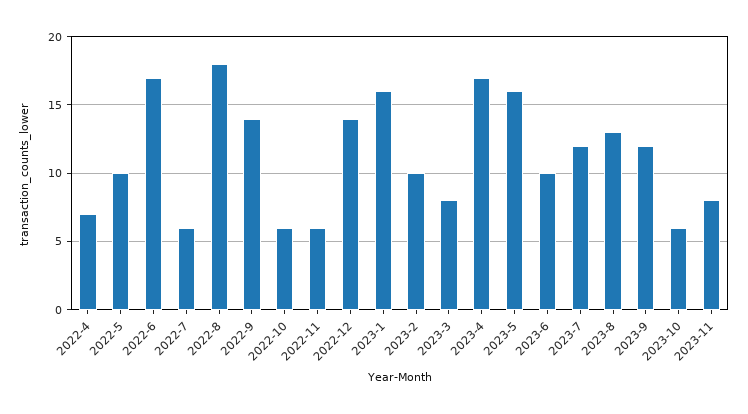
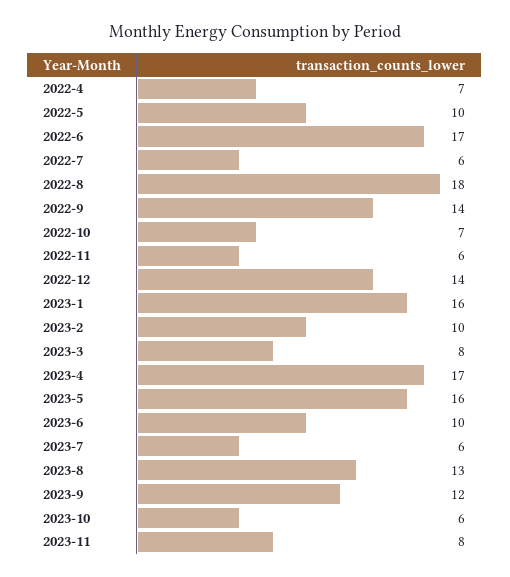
  {
    "2022-4": 7,
    "2022-5": 10,
    "2022-6": 17,
    "2022-7": 6,
    "2022-8": 18,
    "2022-9": 14,
-   "2022-10": 6,
+   "2022-10": 7,
    "2022-11": 6,
    "2022-12": 14,
    "2023-1": 16,
    "2023-2": 10,
    "2023-3": 8,
    "2023-4": 17,
    "2023-5": 16,
    "2023-6": 10,
-   "2023-7": 12,
+   "2023-7": 6,
    "2023-8": 13,
    "2023-9": 12,
    "2023-10": 6,
    "2023-11": 8
  }

